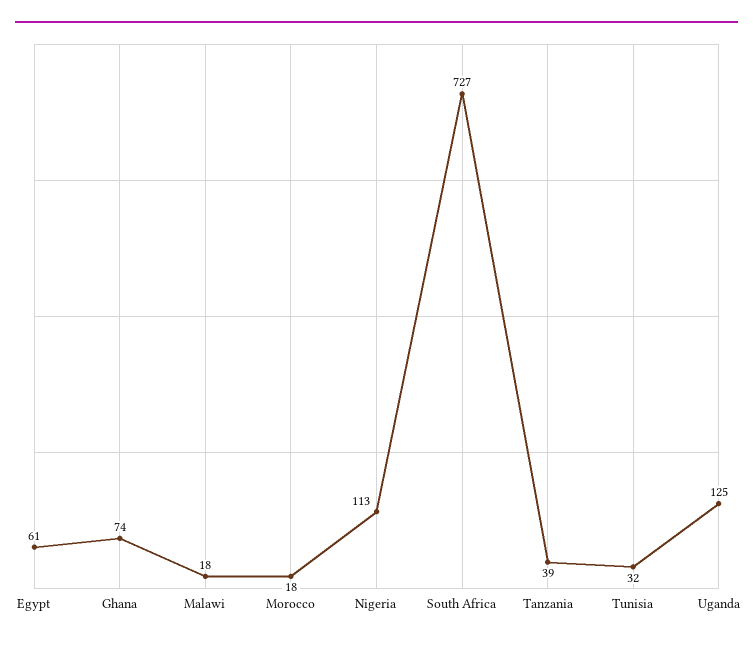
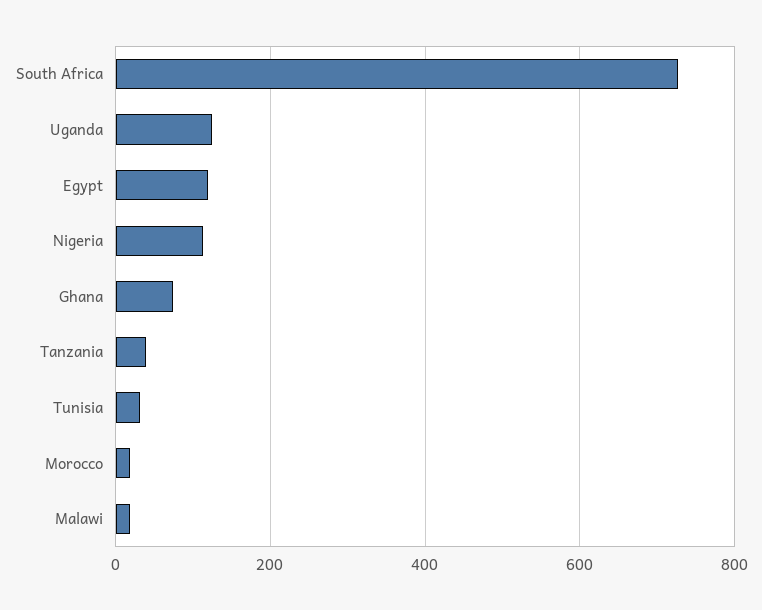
  {
-   "Egypt": 61,
+   "Egypt": 120,
    "Ghana": 74,
    "Malawi": 18,
    "Morocco": 18,
    "Nigeria": 113,
    "South Africa": 727,
    "Tanzania": 39,
    "Tunisia": 32,
    "Uganda": 125
  }

